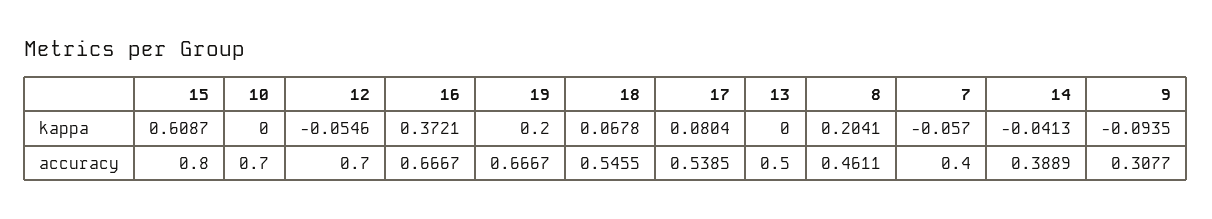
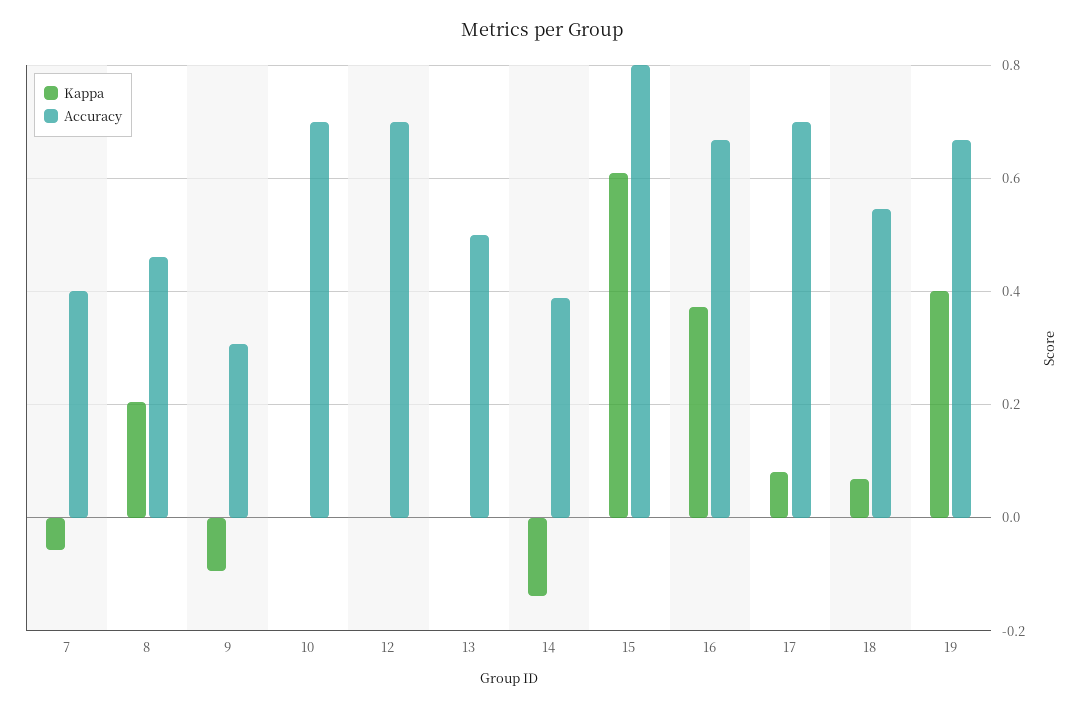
  {
    "kappa": {
      "15": 0.6087,
      "10": 0,
-     "12": -0.0546,
+     "12": 0,
      "16": 0.3721,
-     "19": 0.2,
+     "19": 0.4,
      "18": 0.0678,
      "17": 0.0804,
      "13": 0,
      "8": 0.2041,
      "7": -0.057,
-     "14": -0.0413,
+     "14": -0.14,
      "9": -0.0935
    },
    "accuracy": {
      "15": 0.8,
      "10": 0.7,
      "12": 0.7,
      "16": 0.6667,
      "19": 0.6667,
      "18": 0.5455,
-     "17": 0.5385,
+     "17": 0.7,
      "13": 0.5,
      "8": 0.4611,
      "7": 0.4,
      "14": 0.3889,
      "9": 0.3077
    }
  }

